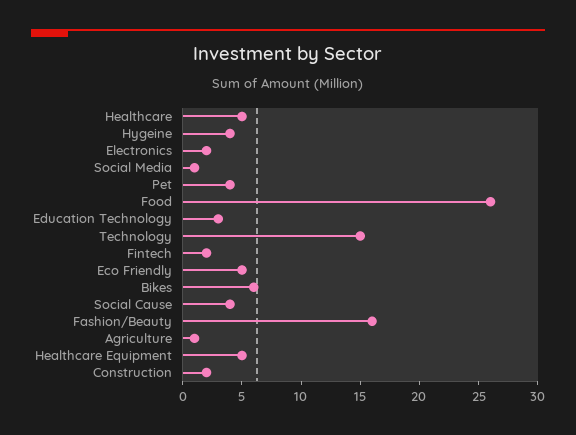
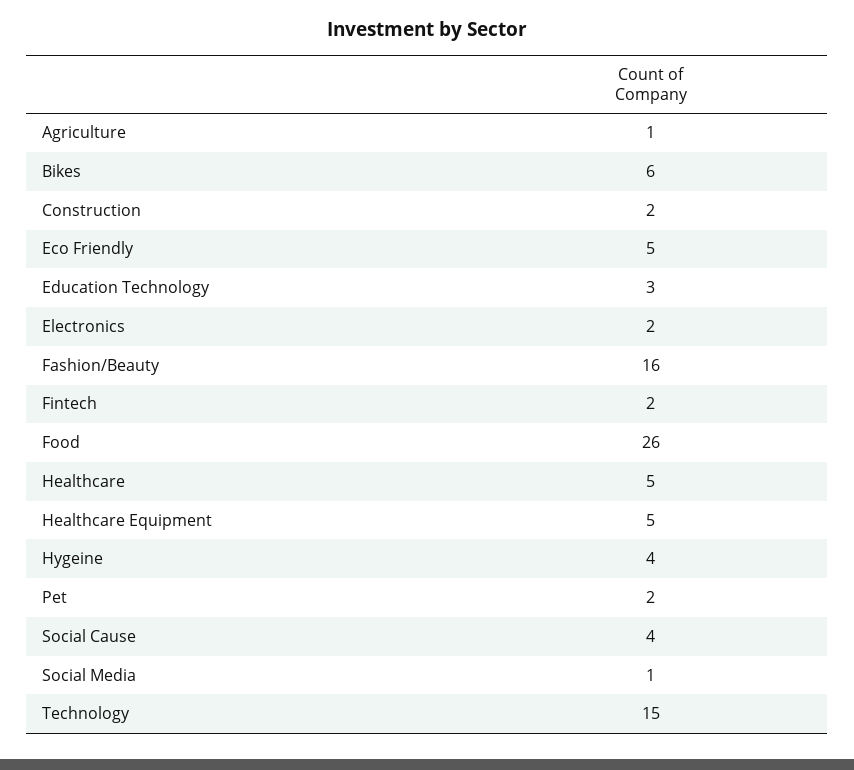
  {
    "Healthcare": 5,
    "Hygeine": 4,
    "Electronics": 2,
    "Social Media": 1,
-   "Pet": 4,
+   "Pet": 2,
    "Food": 26,
    "Education Technology": 3,
    "Technology": 15,
    "Fintech": 2,
    "Eco Friendly": 5,
    "Bikes": 6,
    "Social Cause": 4,
    "Fashion/Beauty": 16,
    "Agriculture": 1,
    "Healthcare Equipment": 5,
    "Construction": 2
  }

